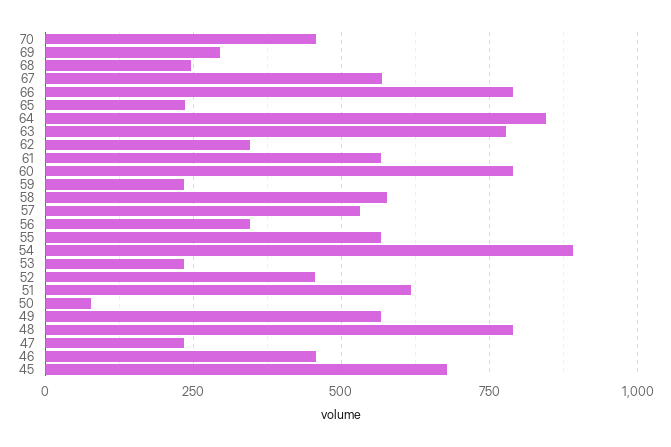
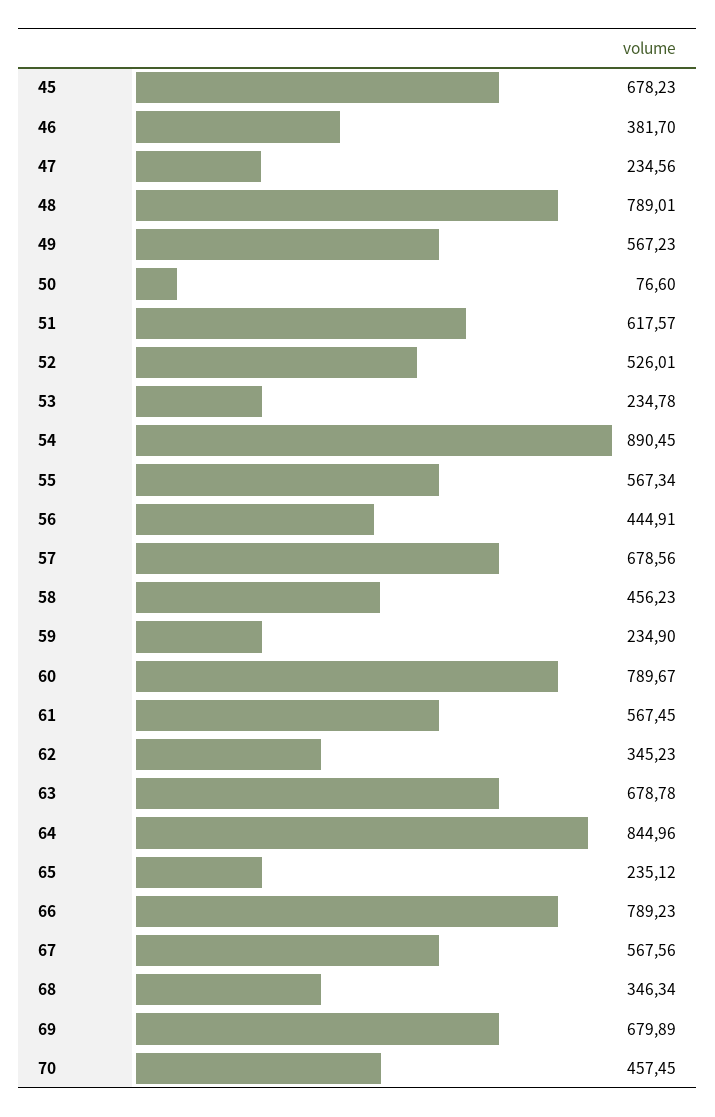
  {
    "70": 457.45,
-   "69": 300,
+   "69": 679.89,
-   "68": 250,
+   "68": 346.34,
    "67": 567.56,
    "66": 789.23,
    "65": 235.12,
    "64": 844.96,
-   "63": 775,
+   "63": 678.78,
    "62": 345.23,
    "61": 567.45,
    "60": 789.67,
    "59": 234.9,
-   "58": 575,
+   "58": 456.23,
-   "57": 525,
+   "57": 678.56,
-   "56": 350,
+   "56": 444.91,
    "55": 567.34,
    "54": 890.45,
    "53": 234.78,
-   "52": 450,
+   "52": 526.01,
    "51": 617.57,
    "50": 76.6,
    "49": 567.23,
    "48": 789.01,
    "47": 234.56,
-   "46": 450,
+   "46": 381.7,
    "45": 678.23
  }

